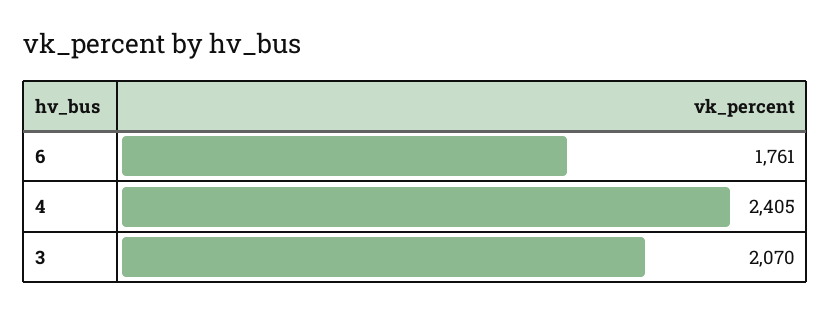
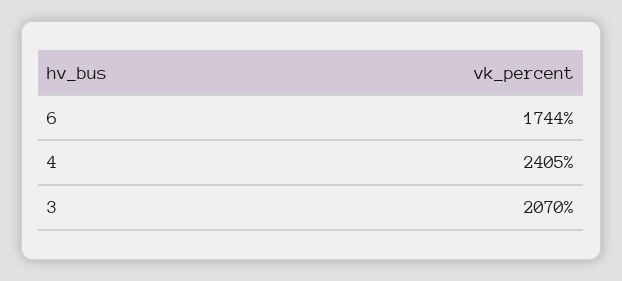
  {
-   "6": 1761,
+   "6": 1744,
    "4": 2405,
    "3": 2070
  }

